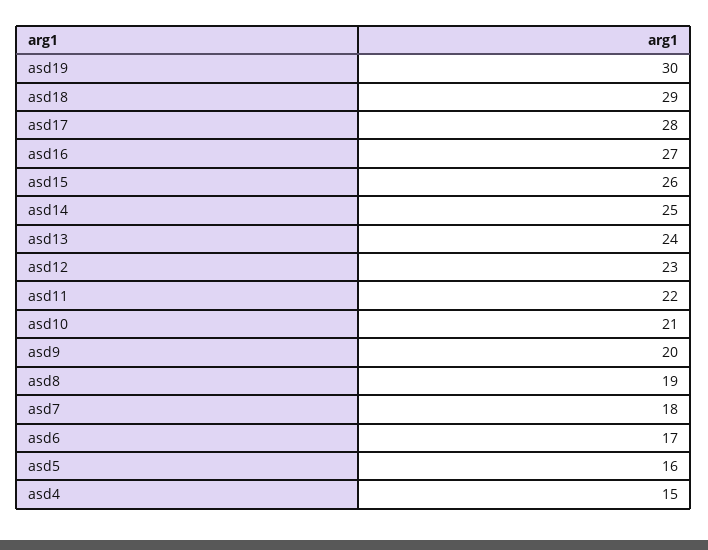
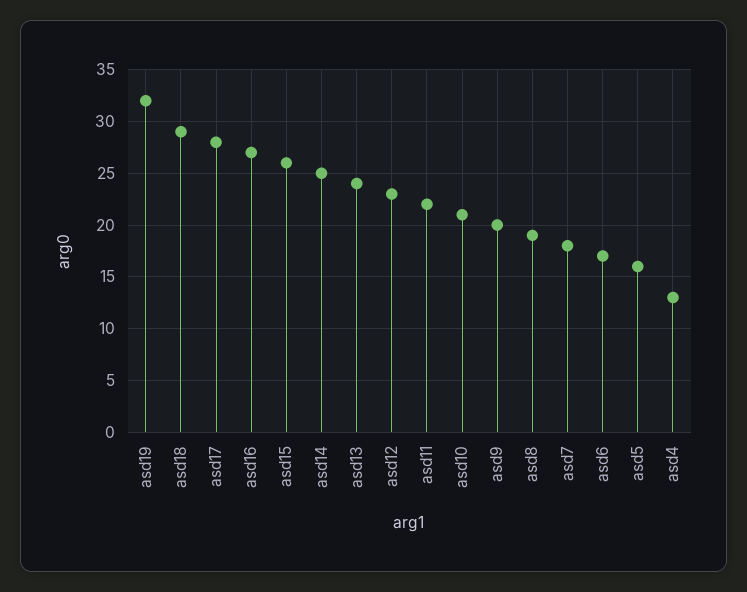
  {
-   "asd19": 30,
+   "asd19": 32,
    "asd18": 29,
    "asd17": 28,
    "asd16": 27,
    "asd15": 26,
    "asd14": 25,
    "asd13": 24,
    "asd12": 23,
    "asd11": 22,
    "asd10": 21,
    "asd9": 20,
    "asd8": 19,
    "asd7": 18,
    "asd6": 17,
    "asd5": 16,
-   "asd4": 15
+   "asd4": 13
  }

